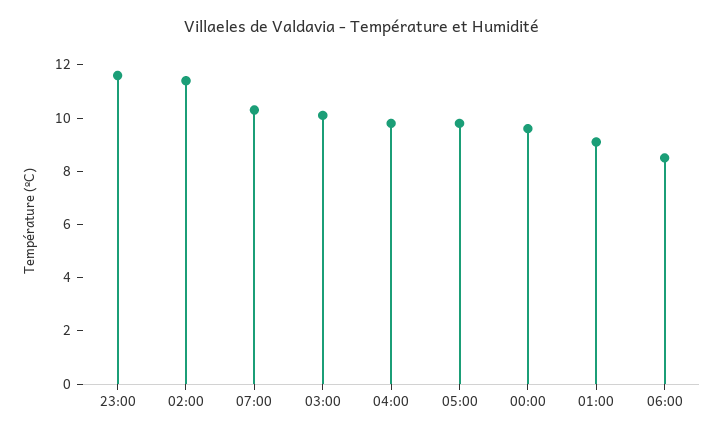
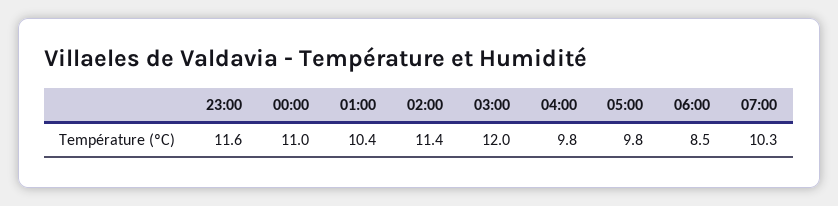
  {
    "23:00": 11.6,
    "02:00": 11.4,
    "07:00": 10.3,
-   "03:00": 10,
+   "03:00": 12,
    "04:00": 9.8,
    "05:00": 9.8,
-   "00:00": 9.5,
+   "00:00": 11,
-   "01:00": 9,
+   "01:00": 10.4,
    "06:00": 8.5
  }

